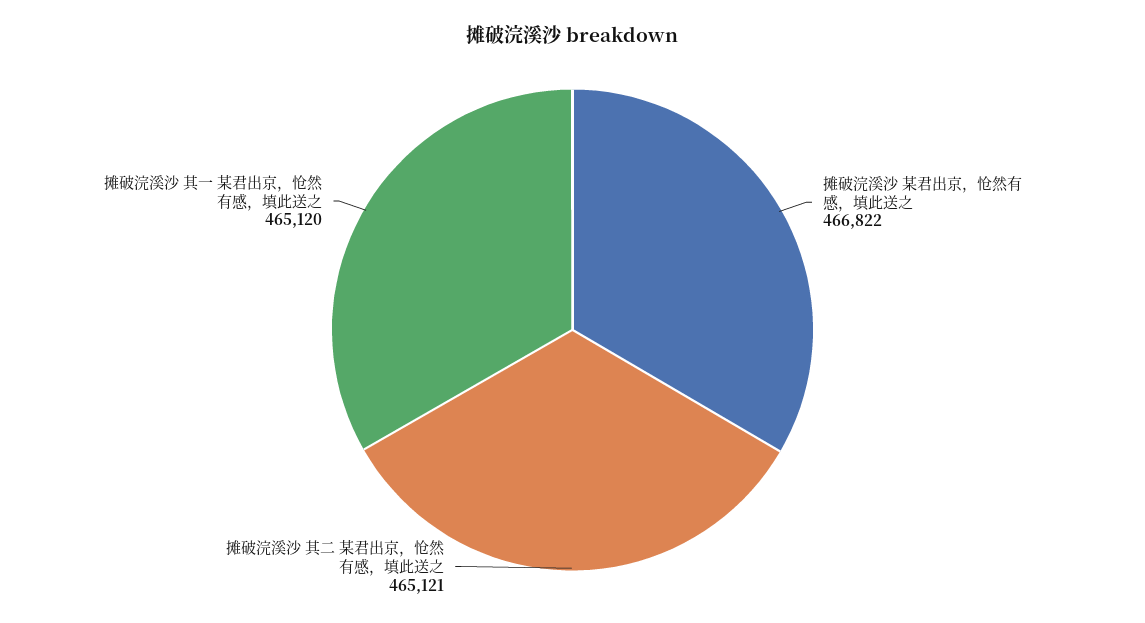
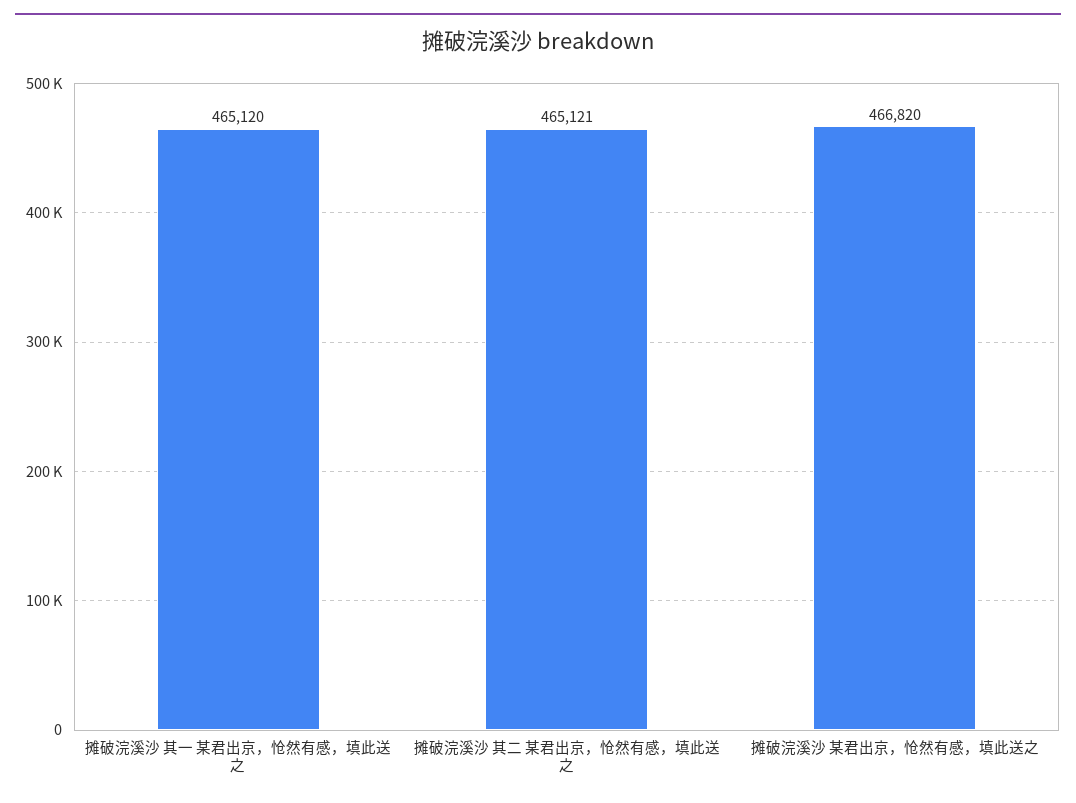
  {
-   "摊破浣溪沙 某君出京，怆然有感，填此送之": 466822,
+   "摊破浣溪沙 某君出京，怆然有感，填此送之": 466820,
    "摊破浣溪沙 其二 某君出京，怆然有感，填此送之": 465121,
    "摊破浣溪沙 其一 某君出京，怆然有感，填此送之": 465120
  }

